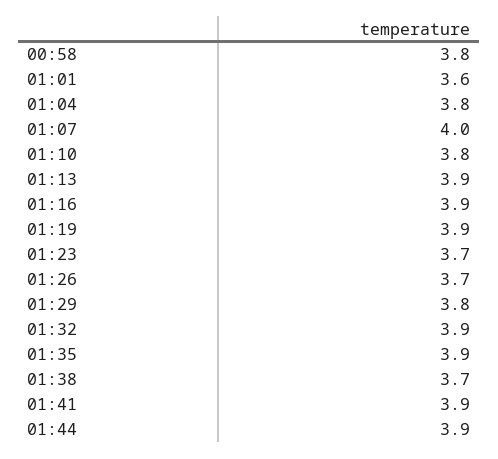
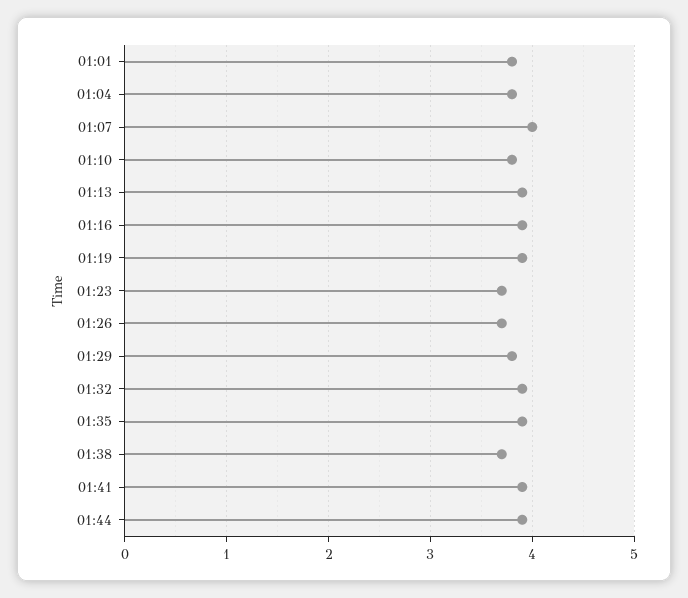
  {
-   "00:58": 3.8,
-   "01:01": 3.6,
+   "01:01": 3.8,
    "01:04": 3.8,
    "01:07": 4,
    "01:10": 3.8,
    "01:13": 3.9,
    "01:16": 3.9,
    "01:19": 3.9,
    "01:23": 3.7,
    "01:26": 3.7,
    "01:29": 3.8,
    "01:32": 3.9,
    "01:35": 3.9,
    "01:38": 3.7,
    "01:41": 3.9,
    "01:44": 3.9
  }

